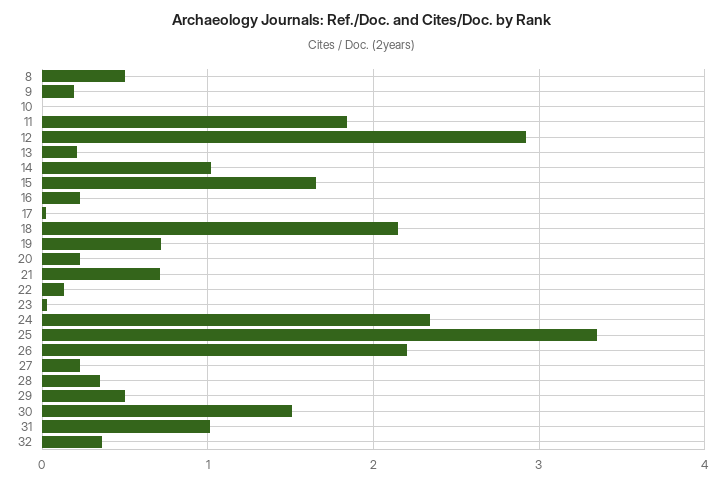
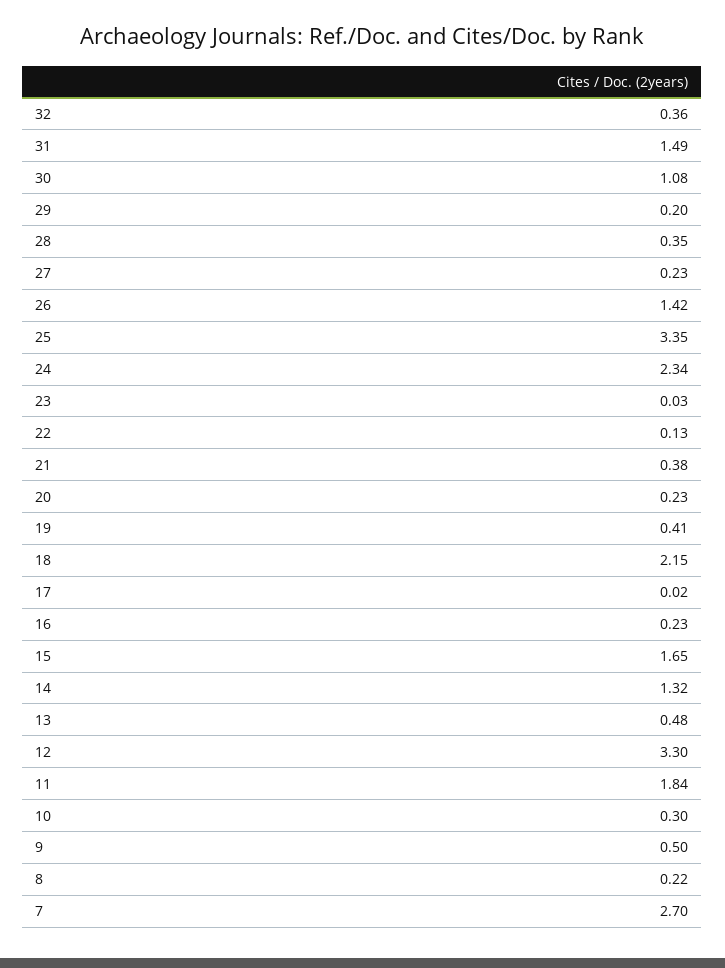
  {
-   "8": 0.5,
+   "8": 0.22,
-   "9": 0.2,
+   "9": 0.5,
-   "10": 0,
+   "10": 0.3,
    "11": 1.84,
-   "12": 2.9,
+   "12": 3.3,
-   "13": 0.2,
+   "13": 0.48,
-   "14": 1,
+   "14": 1.32,
    "15": 1.65,
    "16": 0.23,
    "17": 0.02,
    "18": 2.15,
-   "19": 0.7,
+   "19": 0.41,
    "20": 0.23,
-   "21": 0.7,
+   "21": 0.38,
    "22": 0.13,
    "23": 0.03,
    "24": 2.34,
    "25": 3.35,
-   "26": 2.2,
+   "26": 1.42,
    "27": 0.23,
    "28": 0.35,
-   "29": 0.5,
+   "29": 0.2,
-   "30": 1.5,
+   "30": 1.08,
-   "31": 1,
+   "31": 1.49,
-   "32": 0.36
+   "32": 0.36,
+   "7": 2.7
  }

